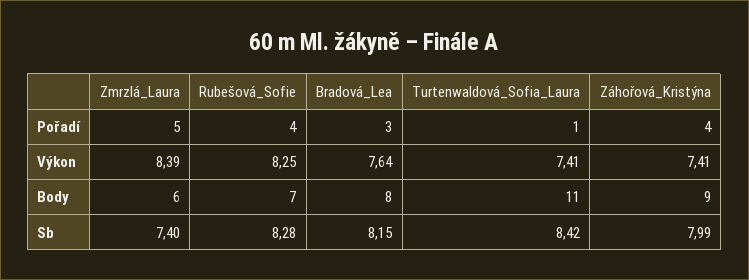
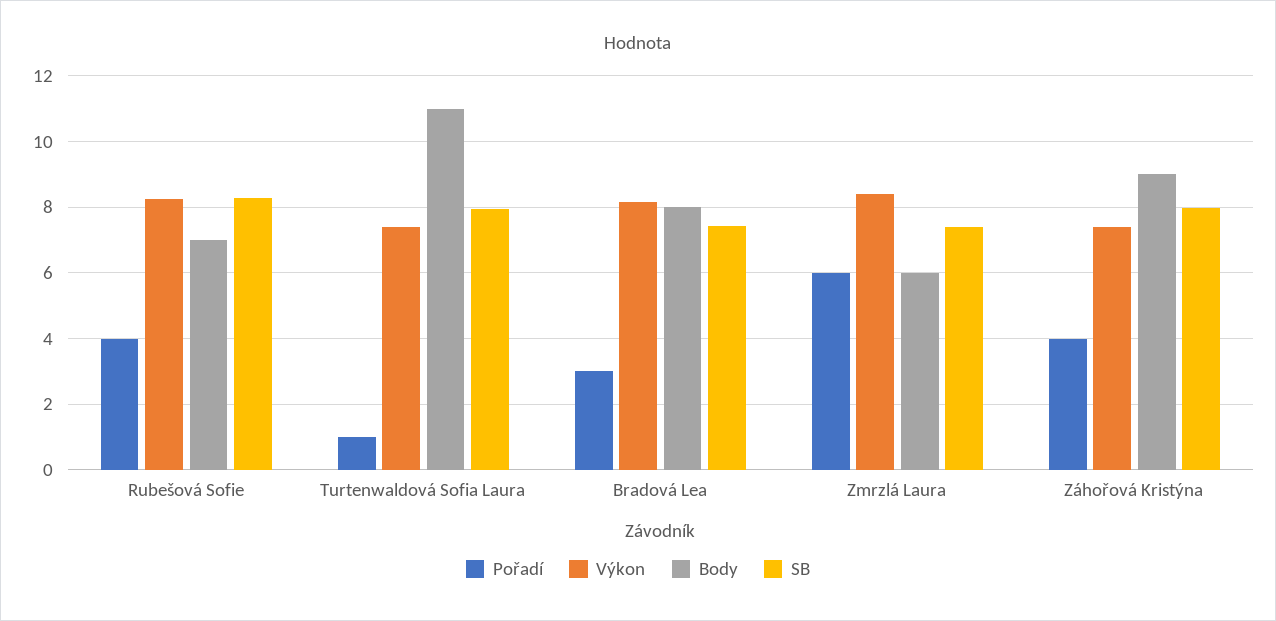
  {
    "Pořadí": {
-     "Zmrzlá_Laura": 5,
+     "Zmrzlá_Laura": 6,
      "Rubešová_Sofie": 4,
      "Bradová_Lea": 3,
      "Turtenwaldová_Sofia_Laura": 1,
      "Záhořová_Kristýna": 4
    },
    "Výkon": {
      "Zmrzlá_Laura": 8.39,
      "Rubešová_Sofie": 8.25,
-     "Bradová_Lea": 7.64,
+     "Bradová_Lea": 8.2,
      "Turtenwaldová_Sofia_Laura": 7.41,
      "Záhořová_Kristýna": 7.41
    },
    "Body": {
      "Zmrzlá_Laura": 6,
      "Rubešová_Sofie": 7,
      "Bradová_Lea": 8,
      "Turtenwaldová_Sofia_Laura": 11,
      "Záhořová_Kristýna": 9
    },
    "Sb": {
      "Zmrzlá_Laura": 7.4,
      "Rubešová_Sofie": 8.28,
-     "Bradová_Lea": 8.15,
+     "Bradová_Lea": 7.4,
-     "Turtenwaldová_Sofia_Laura": 8.42,
+     "Turtenwaldová_Sofia_Laura": 8,
      "Záhořová_Kristýna": 7.99
    }
  }

